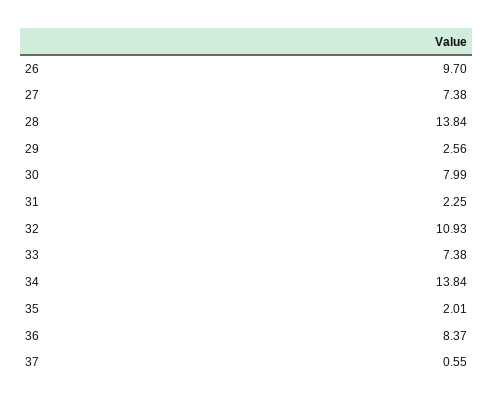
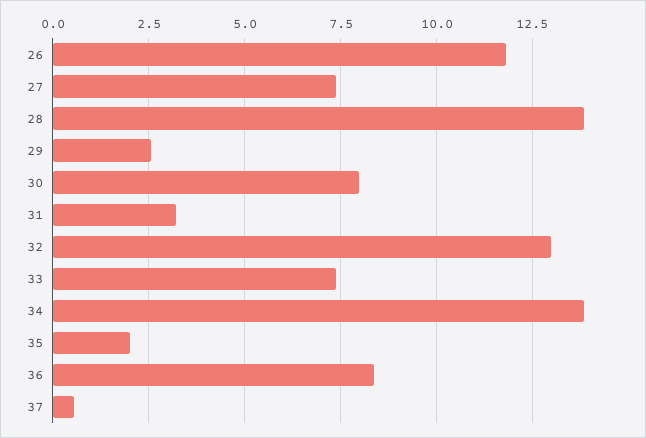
  {
-   "26": 9.7,
+   "26": 11.75,
    "27": 7.38,
    "28": 13.84,
    "29": 2.56,
    "30": 7.99,
-   "31": 2.25,
+   "31": 3.25,
-   "32": 10.93,
+   "32": 13,
    "33": 7.38,
    "34": 13.84,
    "35": 2.01,
    "36": 8.37,
    "37": 0.55
  }

